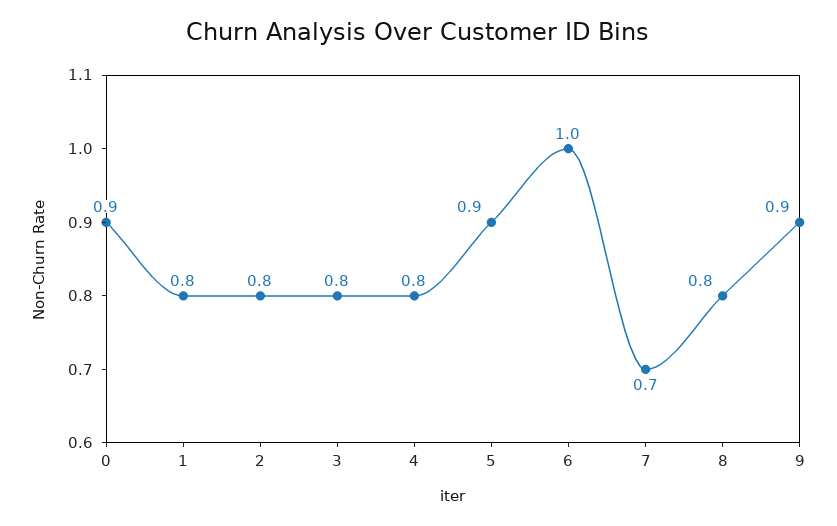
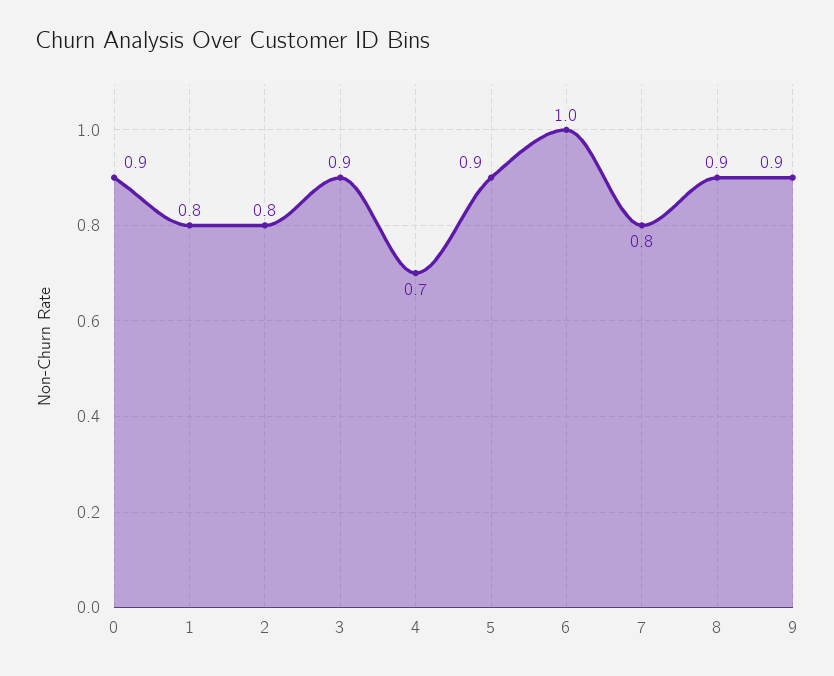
  {
    "0": 0.9,
    "1": 0.8,
    "2": 0.8,
-   "3": 0.8,
+   "3": 0.9,
-   "4": 0.8,
+   "4": 0.7,
    "5": 0.9,
    "6": 1,
-   "7": 0.7,
+   "7": 0.8,
-   "8": 0.8,
+   "8": 0.9,
    "9": 0.9
  }

